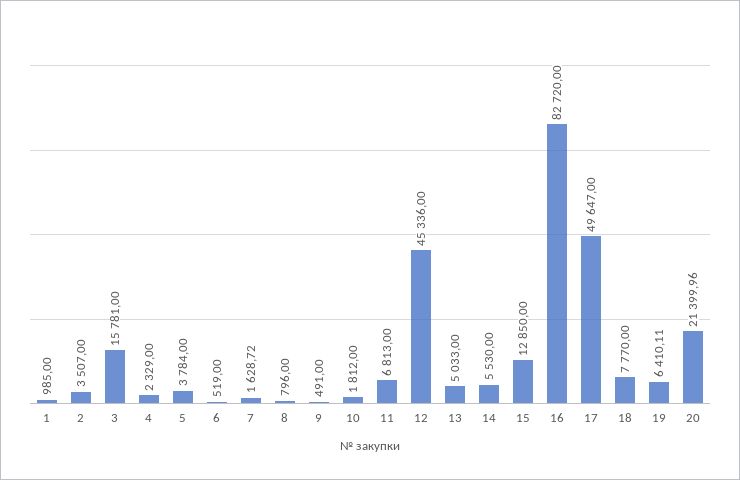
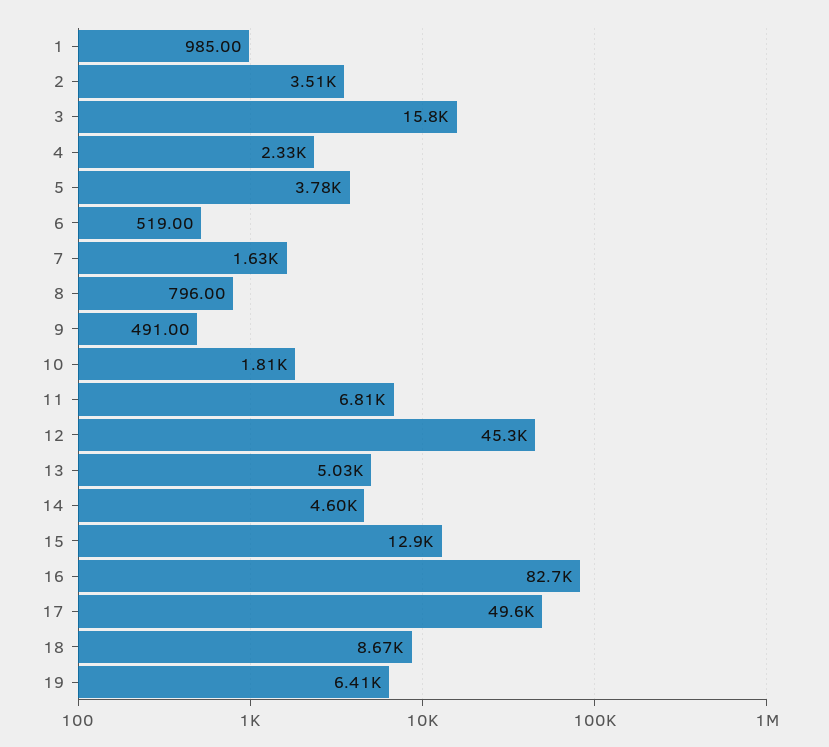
  {
    "1": 985,
    "2": 3507,
    "3": 15781,
    "4": 2329,
    "5": 3784,
    "6": 519,
    "7": 1628.72,
    "8": 796,
    "9": 491,
    "10": 1812,
    "11": 6813,
    "12": 45336,
    "13": 5033,
-   "14": 5530,
+   "14": 4600,
    "15": 12850,
    "16": 82720,
    "17": 49647,
-   "18": 7770,
+   "18": 8670,
-   "19": 6410.11,
+   "19": 6410.11
-   "20": 21399.96
  }

